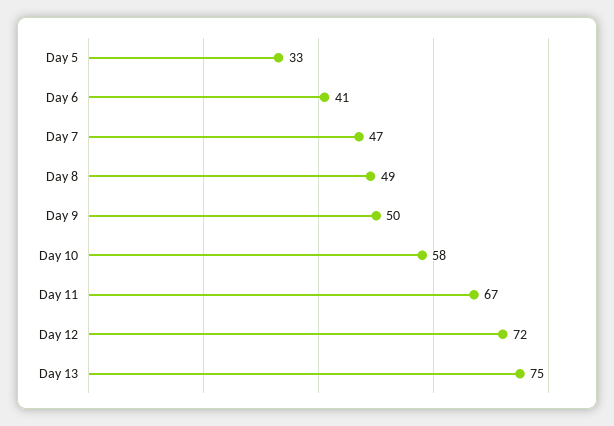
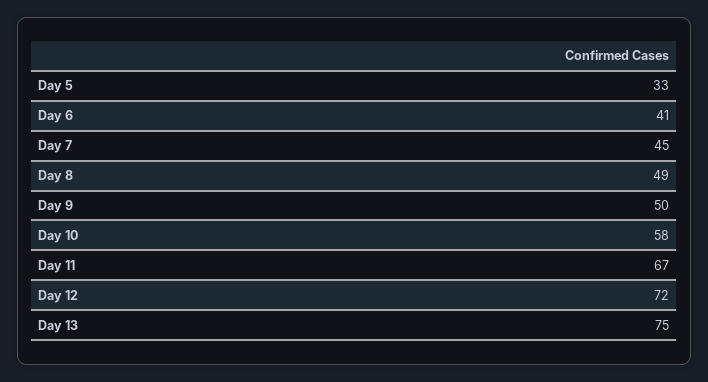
  {
    "Day 5": 33,
    "Day 6": 41,
-   "Day 7": 47,
+   "Day 7": 45,
    "Day 8": 49,
    "Day 9": 50,
    "Day 10": 58,
    "Day 11": 67,
    "Day 12": 72,
    "Day 13": 75
  }

